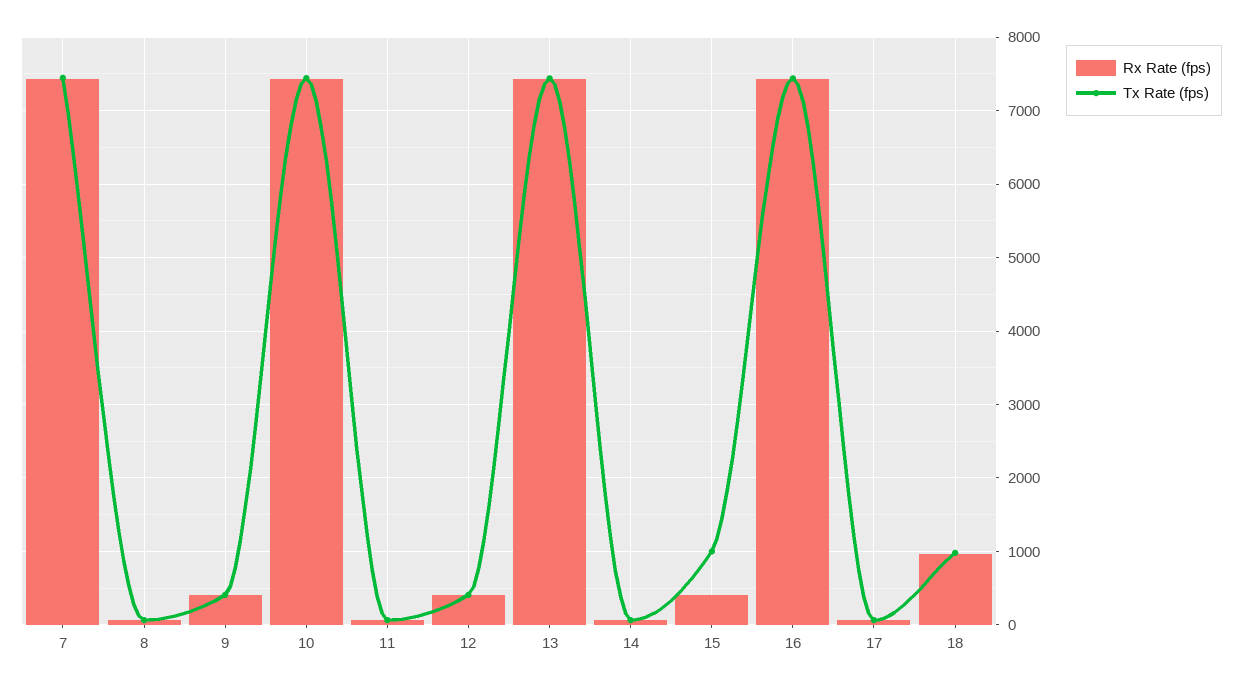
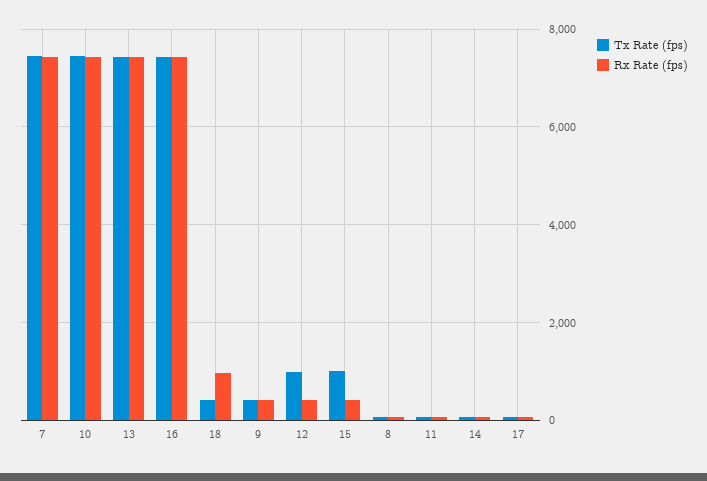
  {
    "Rx Rate (fps)": {
      "7": 7400,
      "8": 100,
      "9": 400,
      "10": 7400,
      "11": 100,
      "12": 400,
      "13": 7400,
      "14": 100,
      "15": 400,
      "16": 7400,
      "17": 100,
      "18": 1000
    },
    "Tx Rate (fps)": {
      "7": 7400,
      "8": 100,
      "9": 400,
      "10": 7400,
      "11": 100,
-     "12": 400,
+     "12": 1000,
      "13": 7400,
      "14": 100,
      "15": 1000,
      "16": 7400,
      "17": 100,
-     "18": 1000
+     "18": 400
    }
  }

